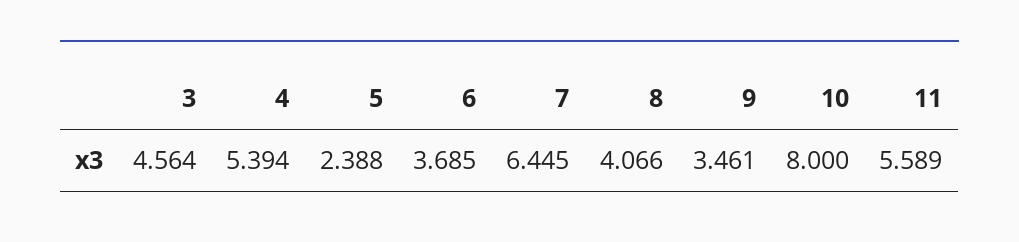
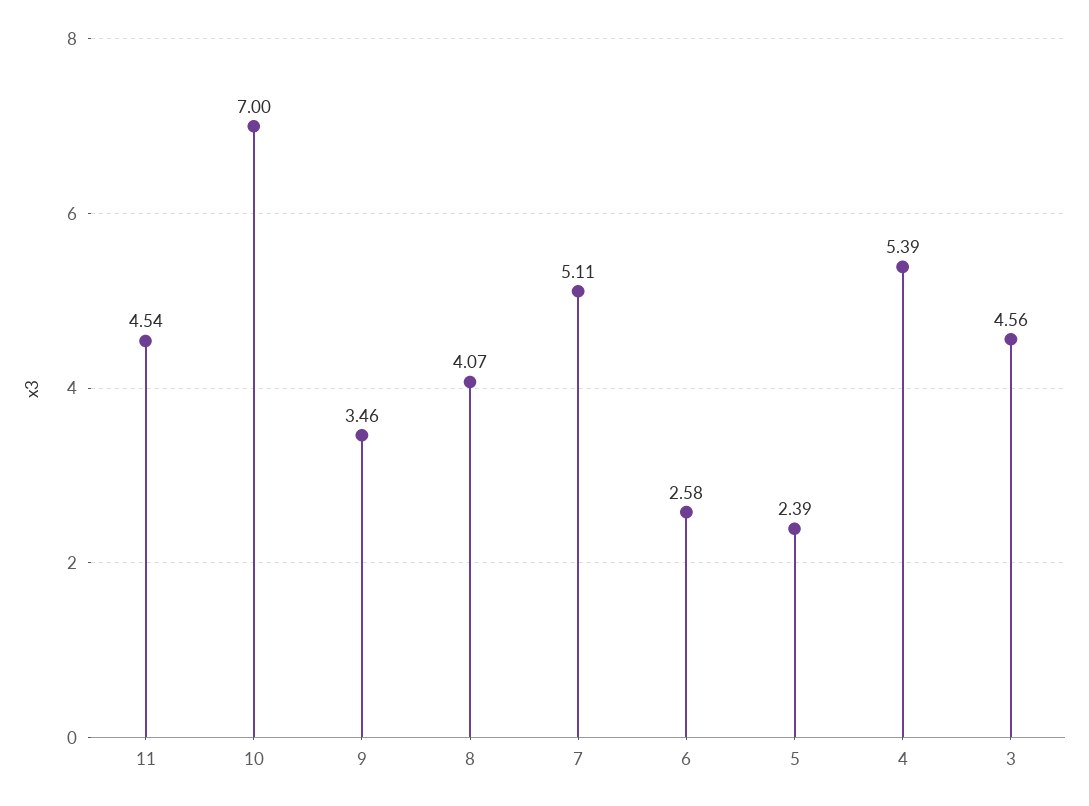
  {
    "3": 4.564,
    "4": 5.394,
    "5": 2.388,
-   "6": 3.685,
+   "6": 2.58,
-   "7": 6.445,
+   "7": 5.11,
    "8": 4.066,
    "9": 3.461,
-   "10": 8,
+   "10": 7,
-   "11": 5.589
+   "11": 4.54
  }

